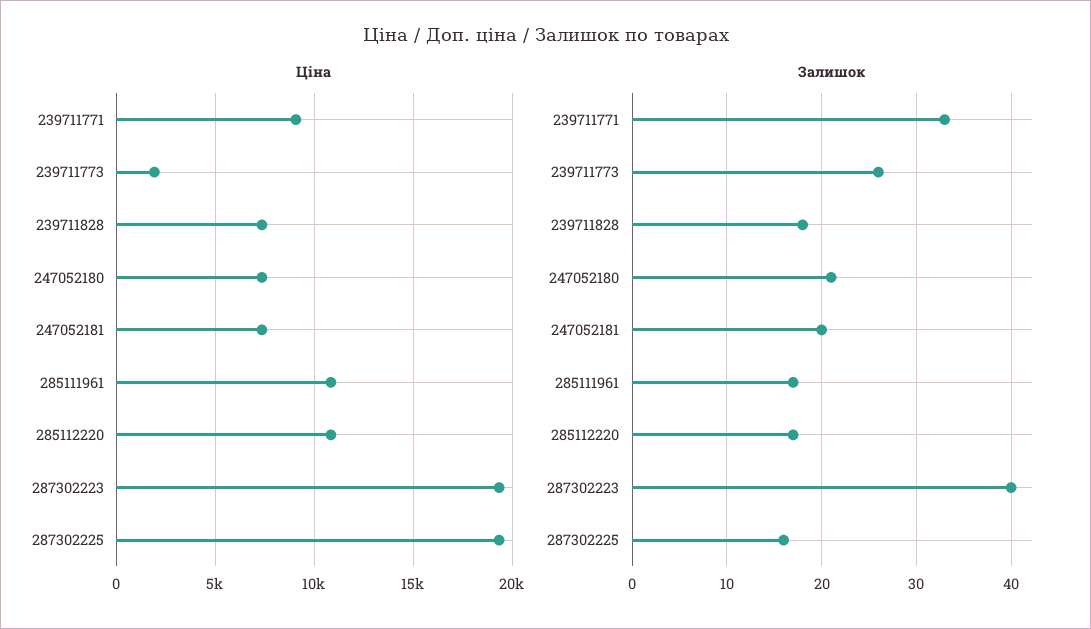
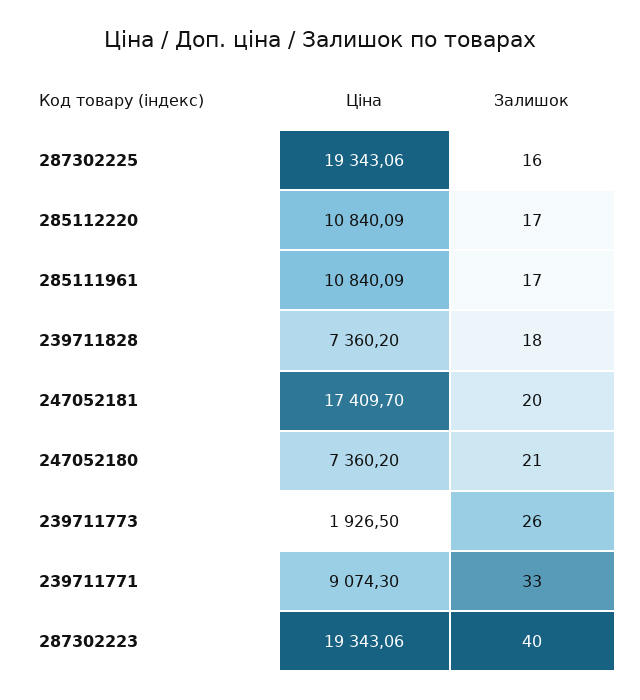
  {
    "Ціна": {
      "239711771": 9074.3,
      "239711773": 1926.5,
      "239711828": 7360.2,
      "247052180": 7360.2,
-     "247052181": 7500,
+     "247052181": 17409.7,
      "285111961": 10840.09,
      "285112220": 10840.09,
      "287302223": 19343.06,
      "287302225": 19343.06
    },
    "Залишок": {
      "239711771": 33,
      "239711773": 26,
      "239711828": 18,
      "247052180": 21,
      "247052181": 20,
      "285111961": 17,
      "285112220": 17,
      "287302223": 40,
      "287302225": 16
    }
  }

